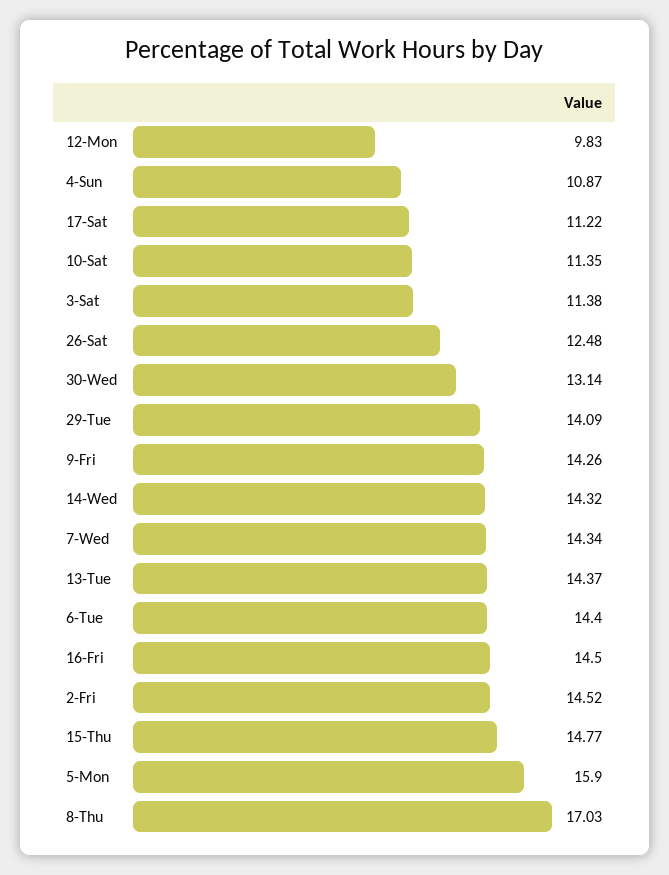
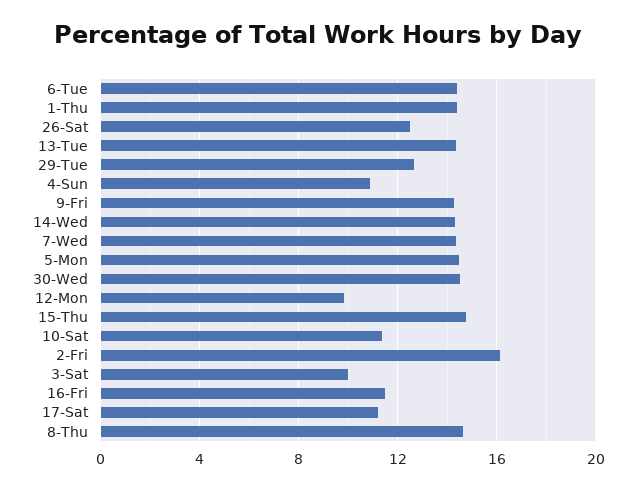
  {
    "12-Mon": 9.83,
    "4-Sun": 10.87,
    "17-Sat": 11.22,
    "10-Sat": 11.35,
-   "3-Sat": 11.38,
+   "3-Sat": 10,
    "26-Sat": 12.48,
-   "30-Wed": 13.14,
+   "30-Wed": 14.5,
-   "29-Tue": 14.09,
+   "29-Tue": 12.5,
    "9-Fri": 14.26,
    "14-Wed": 14.32,
    "7-Wed": 14.34,
    "13-Tue": 14.37,
    "6-Tue": 14.4,
-   "16-Fri": 14.5,
+   "16-Fri": 11.5,
-   "2-Fri": 14.52,
+   "2-Fri": 16,
    "15-Thu": 14.77,
-   "5-Mon": 15.9,
+   "5-Mon": 14.5,
-   "8-Thu": 17.03
+   "8-Thu": 14.5,
+   "1-Thu": 14.5
  }

